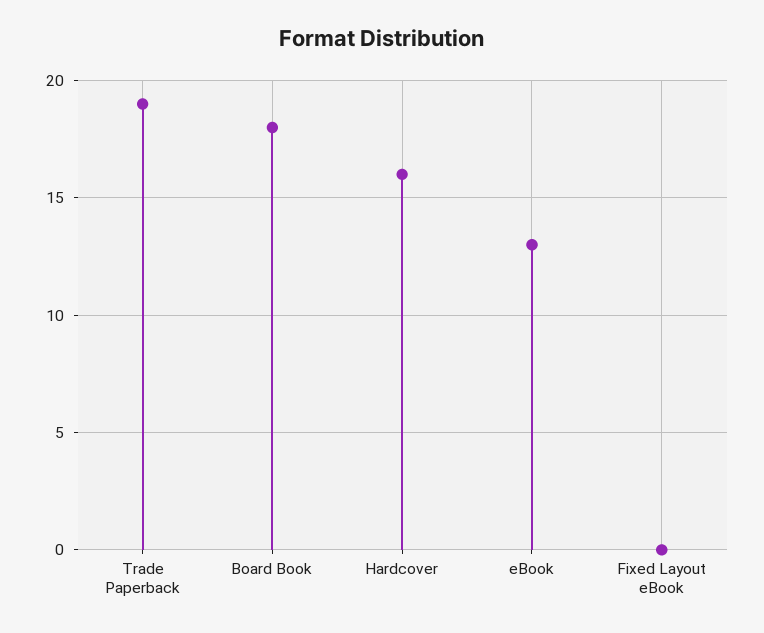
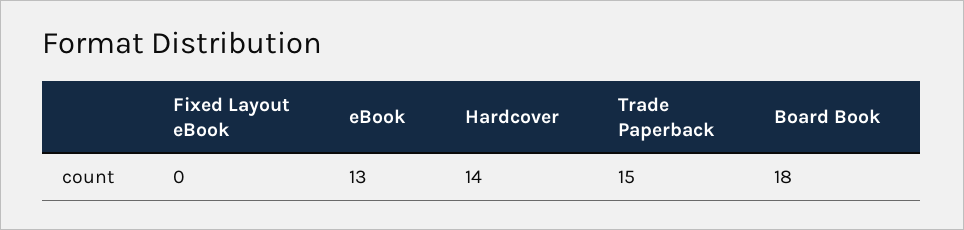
  {
-   "Trade Paperback": 19,
+   "Trade Paperback": 15,
    "Board Book": 18,
-   "Hardcover": 16,
+   "Hardcover": 14,
    "eBook": 13,
    "Fixed Layout eBook": 0
  }

